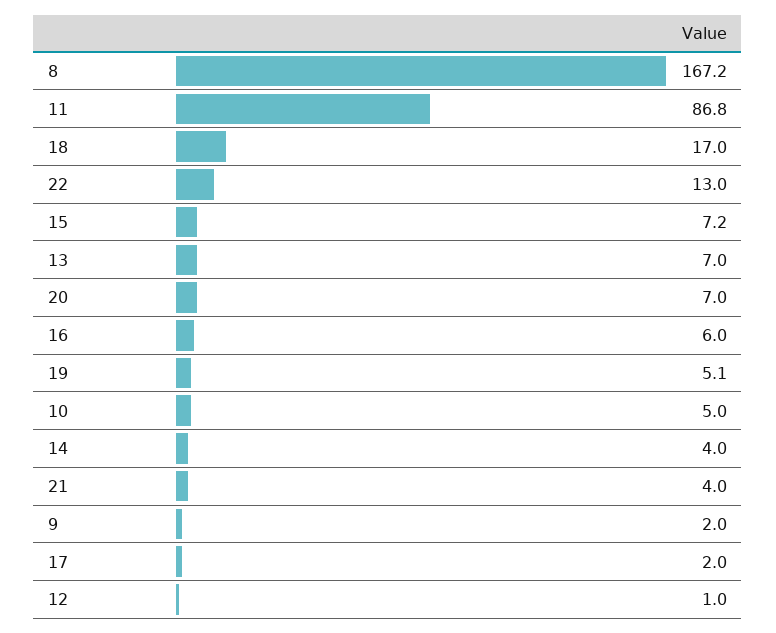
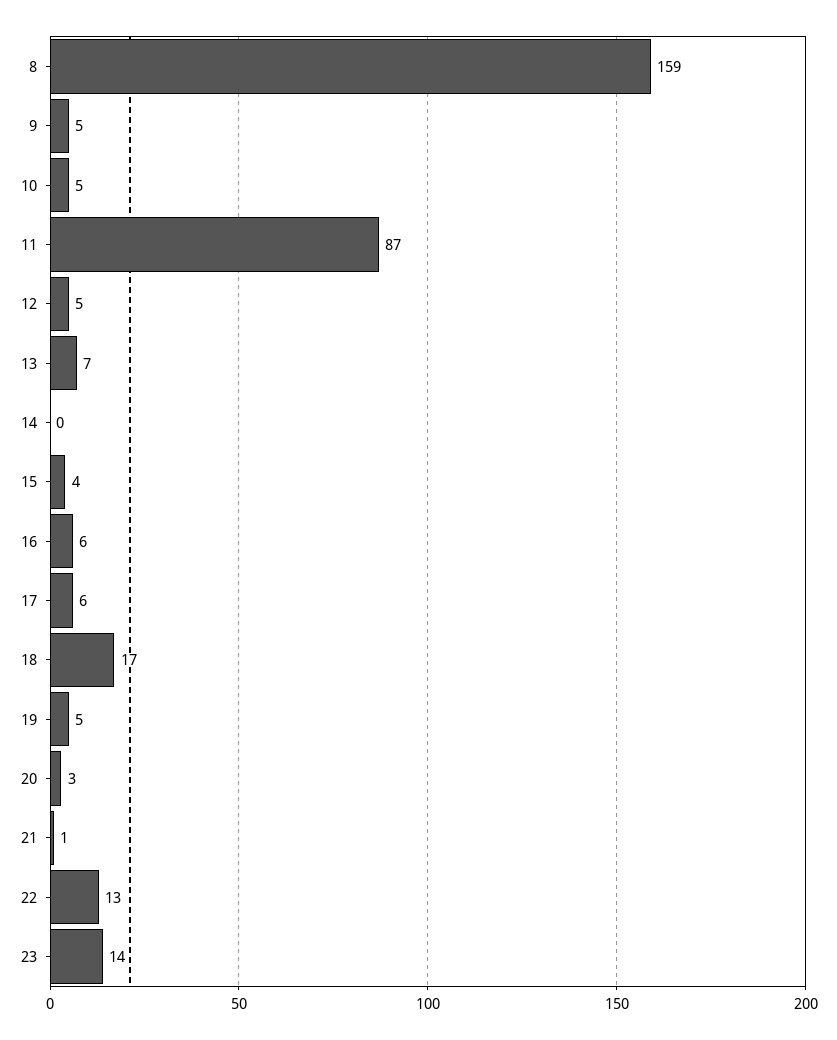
  {
-   "8": 167.2,
+   "8": 159,
    "11": 86.8,
    "18": 17,
    "22": 13,
-   "15": 7.2,
+   "15": 4,
    "13": 7,
-   "20": 7,
+   "20": 3,
    "16": 6,
    "19": 5.1,
    "10": 5,
-   "14": 4,
+   "14": 0,
-   "21": 4,
+   "21": 1,
-   "9": 2,
+   "9": 5,
-   "17": 2,
+   "17": 6,
-   "12": 1
+   "12": 5,
+   "23": 14
  }

